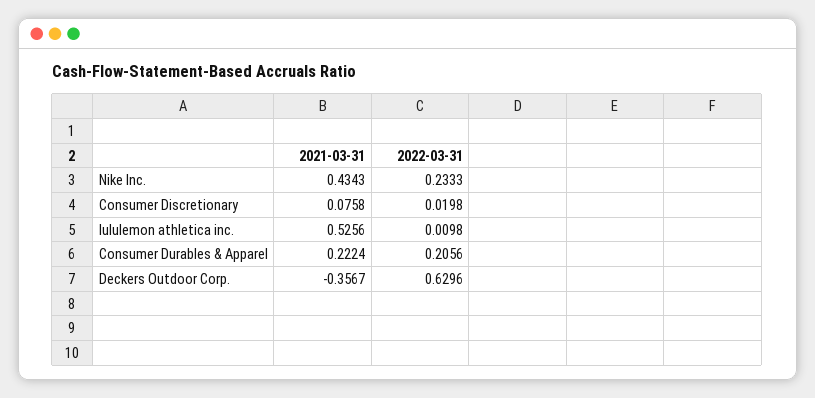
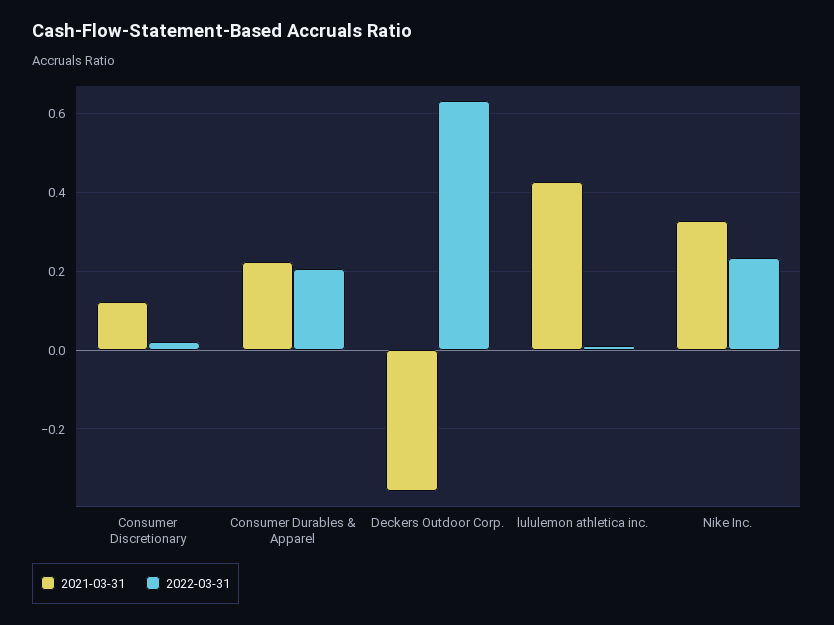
  {
    "2021-03-31": {
-     "Nike Inc.": 0.4343,
+     "Nike Inc.": 0.32,
-     "Consumer Discretionary": 0.0758,
+     "Consumer Discretionary": 0.12,
-     "lululemon athletica inc.": 0.5256,
+     "lululemon athletica inc.": 0.42,
      "Consumer Durables & Apparel": 0.2224,
      "Deckers Outdoor Corp.": -0.3567
    },
    "2022-03-31": {
      "Nike Inc.": 0.2333,
      "Consumer Discretionary": 0.0198,
      "lululemon athletica inc.": 0.0098,
      "Consumer Durables & Apparel": 0.2056,
      "Deckers Outdoor Corp.": 0.6296
    }
  }

